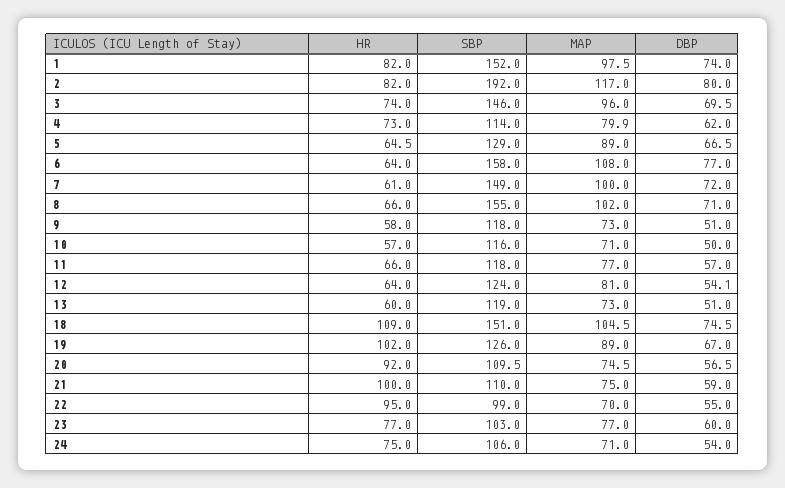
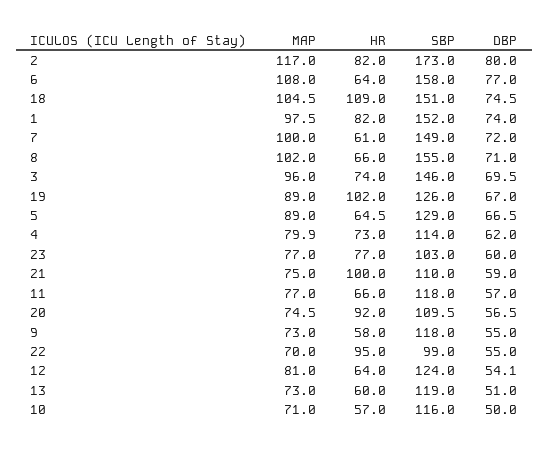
  {
    "HR": {
      "1": 82,
      "2": 82,
      "3": 74,
      "4": 73,
      "5": 64.5,
      "6": 64,
      "7": 61,
      "8": 66,
      "9": 58,
      "10": 57,
      "11": 66,
      "12": 64,
      "13": 60,
      "18": 109,
      "19": 102,
      "20": 92,
      "21": 100,
      "22": 95,
-     "23": 77,
+     "23": 77
-     "24": 75
    },
    "SBP": {
      "1": 152,
-     "2": 192,
+     "2": 173,
      "3": 146,
      "4": 114,
      "5": 129,
      "6": 158,
      "7": 149,
      "8": 155,
      "9": 118,
      "10": 116,
      "11": 118,
      "12": 124,
      "13": 119,
      "18": 151,
      "19": 126,
      "20": 109.5,
      "21": 110,
      "22": 99,
-     "23": 103,
+     "23": 103
-     "24": 106
    },
    "MAP": {
      "1": 97.5,
      "2": 117,
      "3": 96,
      "4": 79.9,
      "5": 89,
      "6": 108,
      "7": 100,
      "8": 102,
      "9": 73,
      "10": 71,
      "11": 77,
      "12": 81,
      "13": 73,
      "18": 104.5,
      "19": 89,
      "20": 74.5,
      "21": 75,
      "22": 70,
-     "23": 77,
+     "23": 77
-     "24": 71
    },
    "DBP": {
      "1": 74,
      "2": 80,
      "3": 69.5,
      "4": 62,
      "5": 66.5,
      "6": 77,
      "7": 72,
      "8": 71,
-     "9": 51,
+     "9": 55,
      "10": 50,
      "11": 57,
      "12": 54.1,
      "13": 51,
      "18": 74.5,
      "19": 67,
      "20": 56.5,
      "21": 59,
      "22": 55,
-     "23": 60,
+     "23": 60
-     "24": 54
    }
  }

